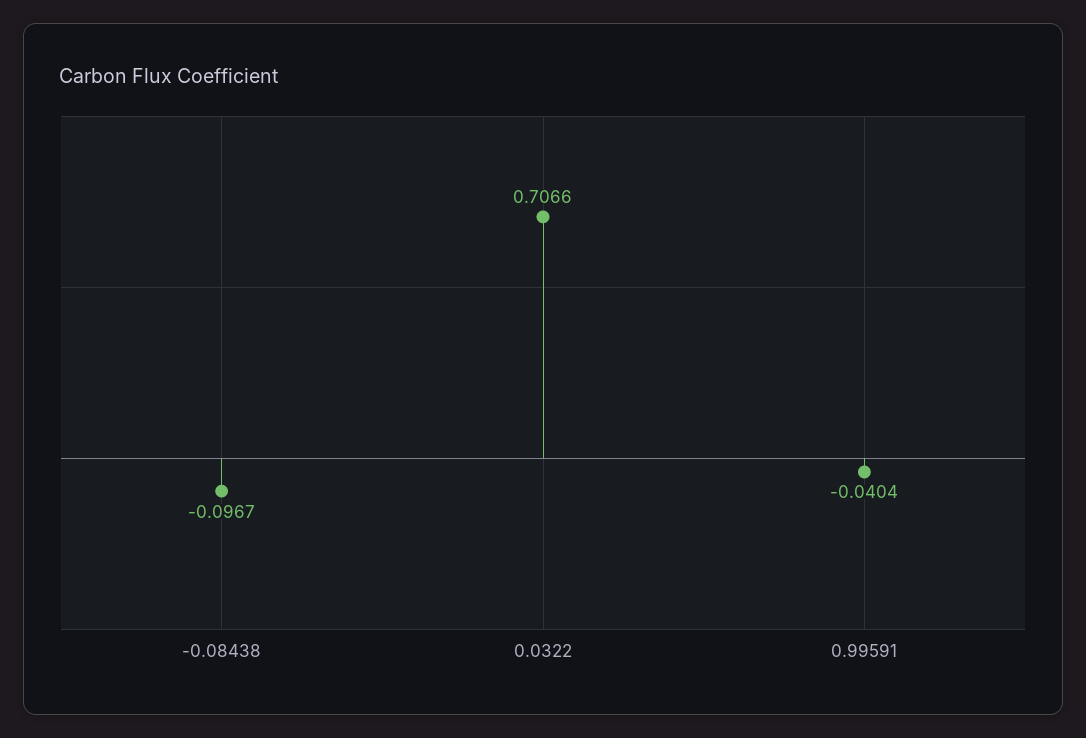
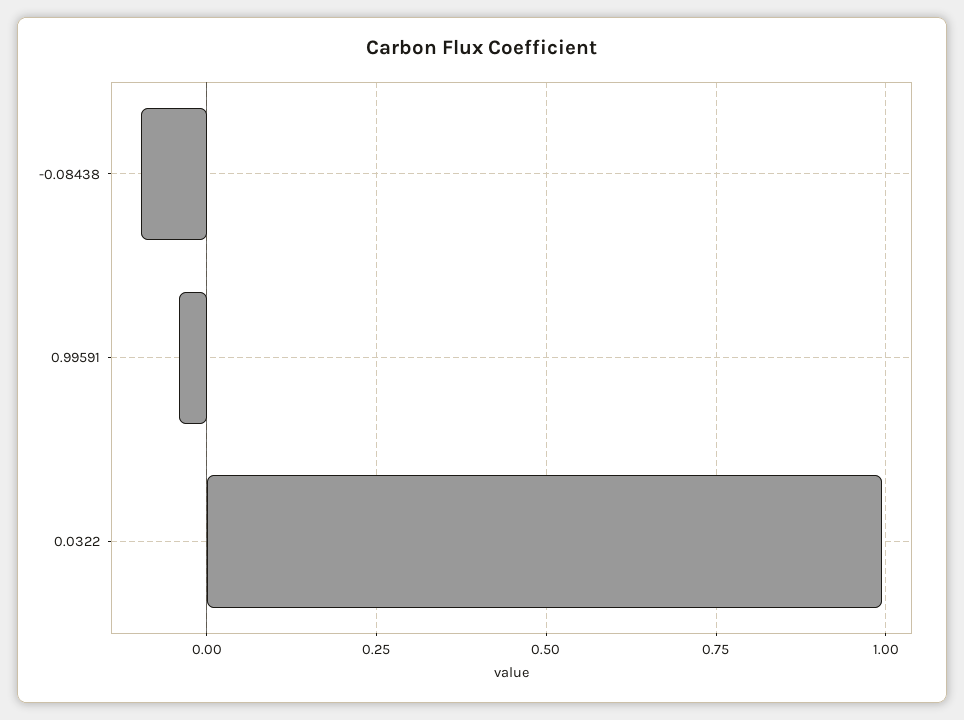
  {
    "-0.08438": -0.0967,
-   "0.0322": 0.7066,
+   "0.0322": 1,
    "0.99591": -0.0404
  }

